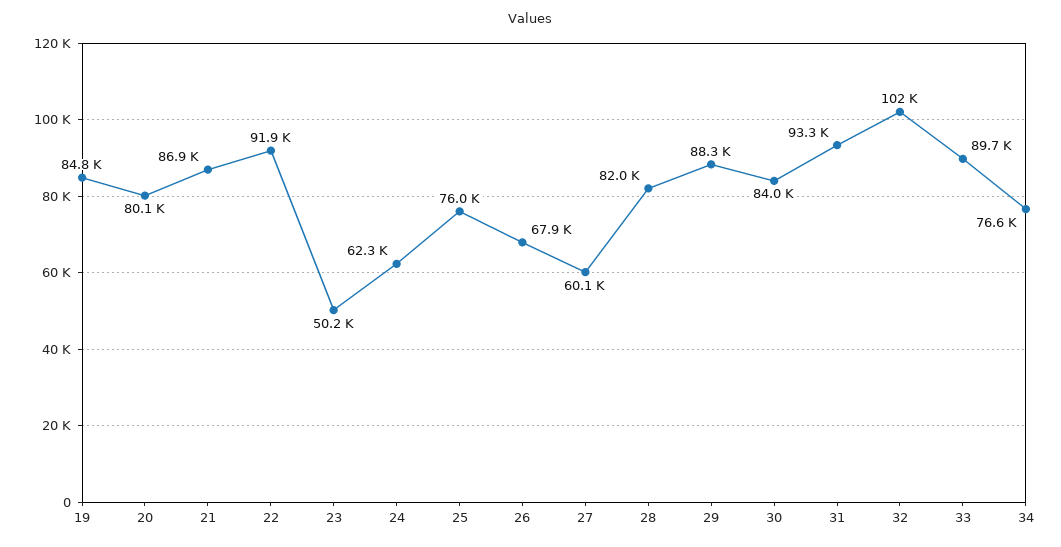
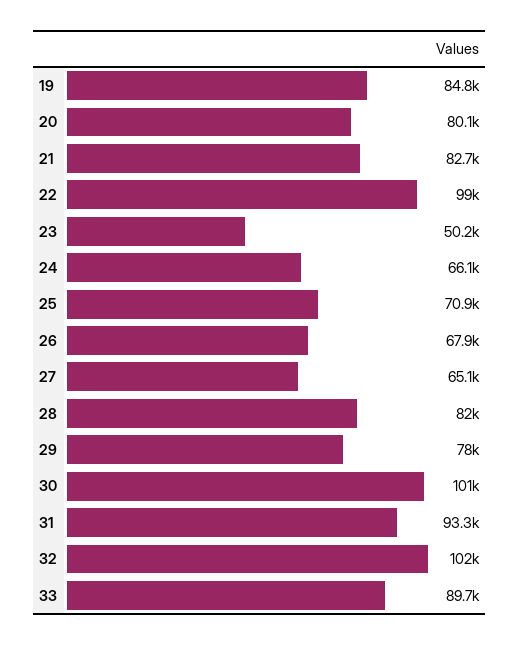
  {
    "19": 84800,
    "20": 80100,
-   "21": 86900,
+   "21": 82700,
-   "22": 91900,
+   "22": 99000,
    "23": 50200,
-   "24": 62300,
+   "24": 66100,
-   "25": 76000,
+   "25": 70900,
    "26": 67900,
-   "27": 60100,
+   "27": 65100,
    "28": 82000,
-   "29": 88300,
+   "29": 78000,
-   "30": 84000,
+   "30": 101000,
    "31": 93300,
    "32": 102000,
-   "33": 89700,
+   "33": 89700
-   "34": 76600
  }

